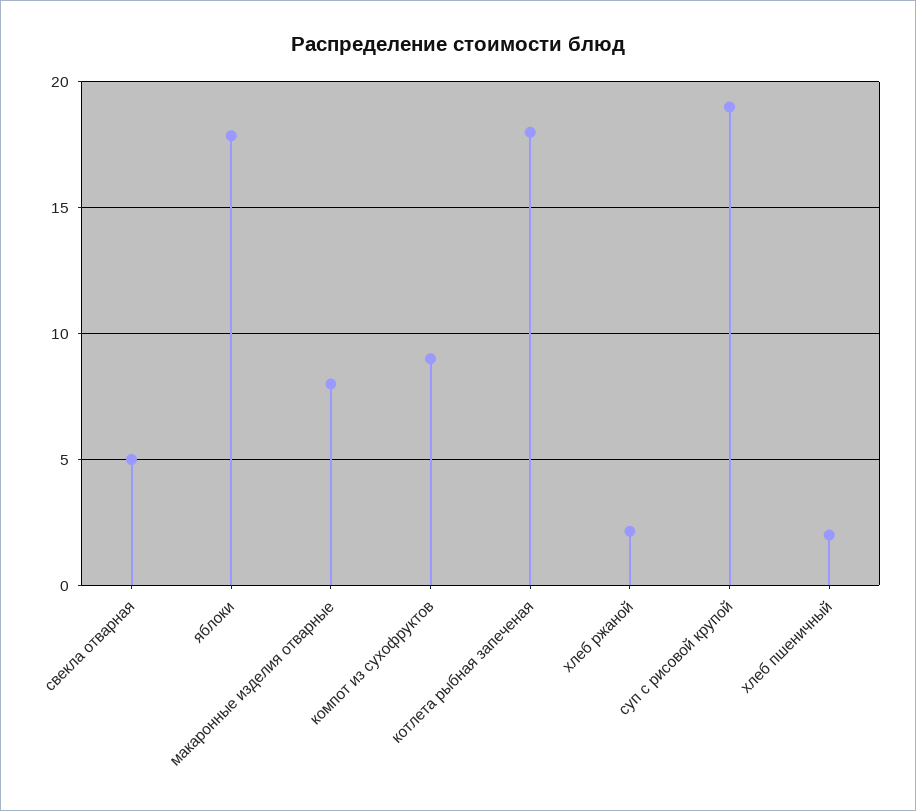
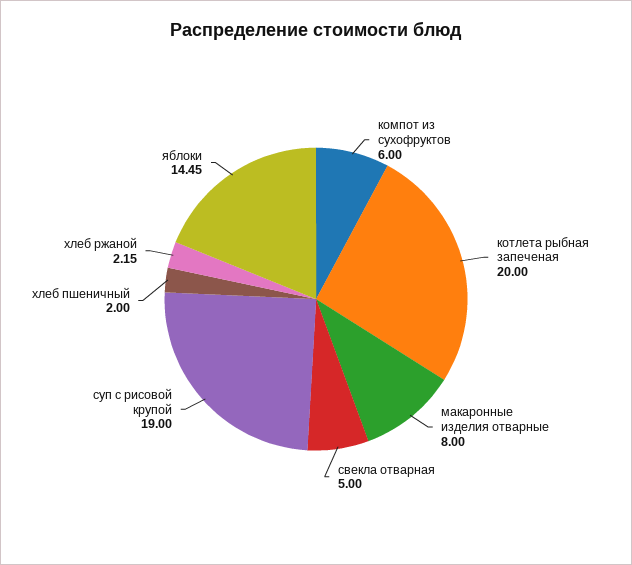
  {
    "свекла отварная": 5,
-   "яблоки": 18,
+   "яблоки": 14.45,
    "макаронные изделия отварные": 8,
-   "компот из сухофруктов": 9,
+   "компот из сухофруктов": 6,
-   "котлета рыбная запеченая": 18,
+   "котлета рыбная запеченая": 20,
    "хлеб ржаной": 2.15,
    "суп с рисовой крупой": 19,
    "хлеб пшеничный": 2
  }

